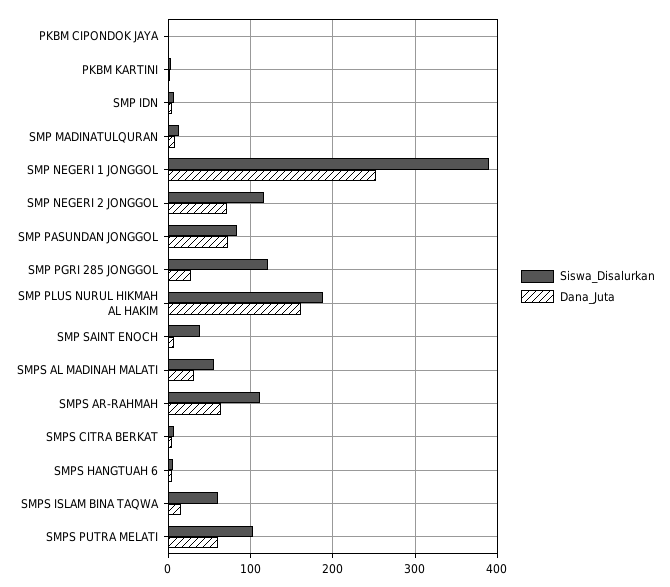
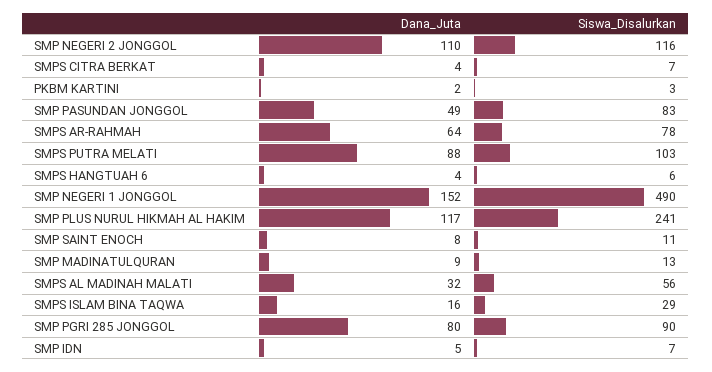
  {
    "Siswa_Disalurkan": {
-     "PKBM CIPONDOK JAYA": 0,
      "PKBM KARTINI": 3,
      "SMP IDN": 7,
      "SMP MADINATULQURAN": 13,
-     "SMP NEGERI 1 JONGGOL": 390,
+     "SMP NEGERI 1 JONGGOL": 490,
      "SMP NEGERI 2 JONGGOL": 116,
      "SMP PASUNDAN JONGGOL": 83,
-     "SMP PGRI 285 JONGGOL": 120,
+     "SMP PGRI 285 JONGGOL": 90,
-     "SMP PLUS NURUL HIKMAH AL HAKIM": 190,
+     "SMP PLUS NURUL HIKMAH AL HAKIM": 241,
-     "SMP SAINT ENOCH": 40,
+     "SMP SAINT ENOCH": 11,
      "SMPS AL MADINAH MALATI": 56,
-     "SMPS AR-RAHMAH": 110,
+     "SMPS AR-RAHMAH": 78,
      "SMPS CITRA BERKAT": 7,
      "SMPS HANGTUAH 6": 6,
-     "SMPS ISLAM BINA TAQWA": 60,
+     "SMPS ISLAM BINA TAQWA": 29,
      "SMPS PUTRA MELATI": 103
    },
    "Dana_Juta": {
-     "PKBM CIPONDOK JAYA": 0,
      "PKBM KARTINI": 2,
      "SMP IDN": 5,
      "SMP MADINATULQURAN": 9,
-     "SMP NEGERI 1 JONGGOL": 250,
+     "SMP NEGERI 1 JONGGOL": 152,
-     "SMP NEGERI 2 JONGGOL": 70,
+     "SMP NEGERI 2 JONGGOL": 110,
-     "SMP PASUNDAN JONGGOL": 70,
+     "SMP PASUNDAN JONGGOL": 49,
-     "SMP PGRI 285 JONGGOL": 30,
+     "SMP PGRI 285 JONGGOL": 80,
-     "SMP PLUS NURUL HIKMAH AL HAKIM": 160,
+     "SMP PLUS NURUL HIKMAH AL HAKIM": 117,
      "SMP SAINT ENOCH": 8,
      "SMPS AL MADINAH MALATI": 32,
      "SMPS AR-RAHMAH": 64,
      "SMPS CITRA BERKAT": 4,
      "SMPS HANGTUAH 6": 4,
      "SMPS ISLAM BINA TAQWA": 16,
-     "SMPS PUTRA MELATI": 60
+     "SMPS PUTRA MELATI": 88
    }
  }

